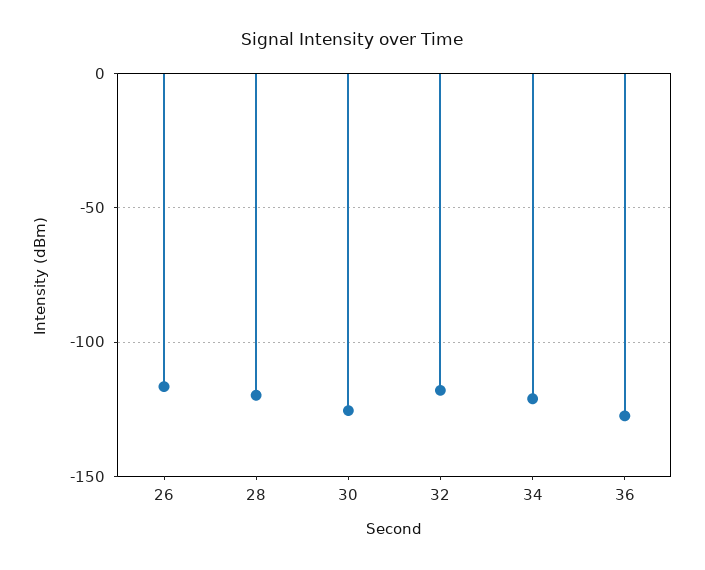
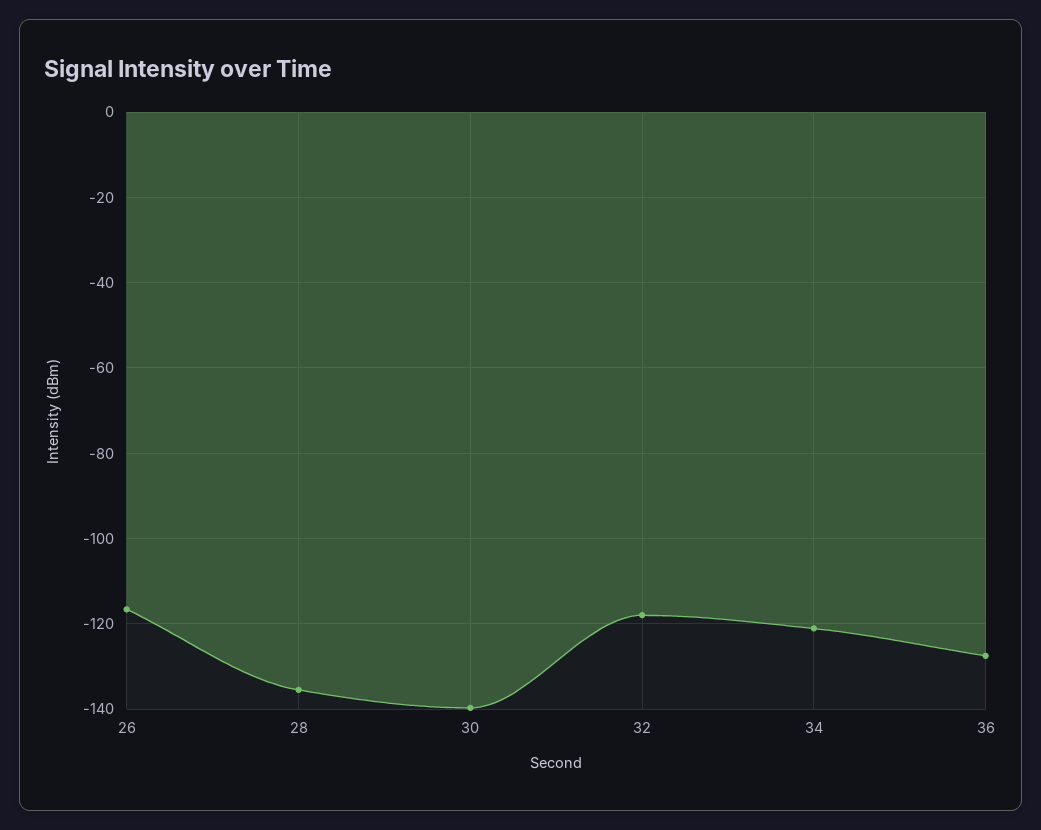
  {
    "26": -116,
-   "28": -120,
+   "28": -136,
-   "30": -125,
+   "30": -140,
    "32": -118,
    "34": -122,
    "36": -128
  }

